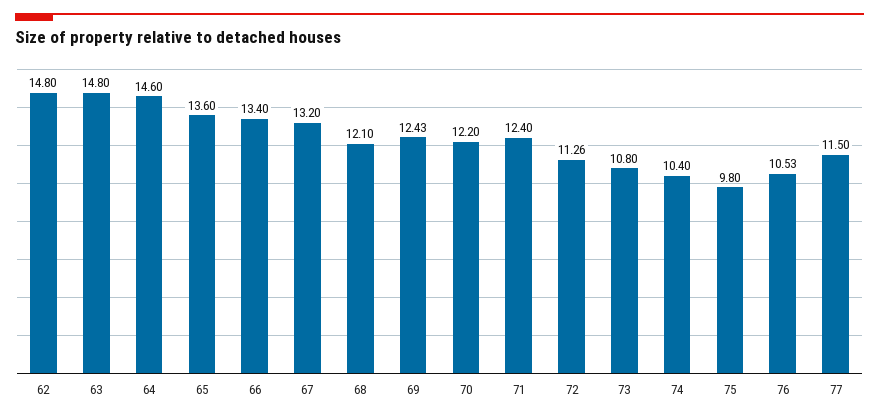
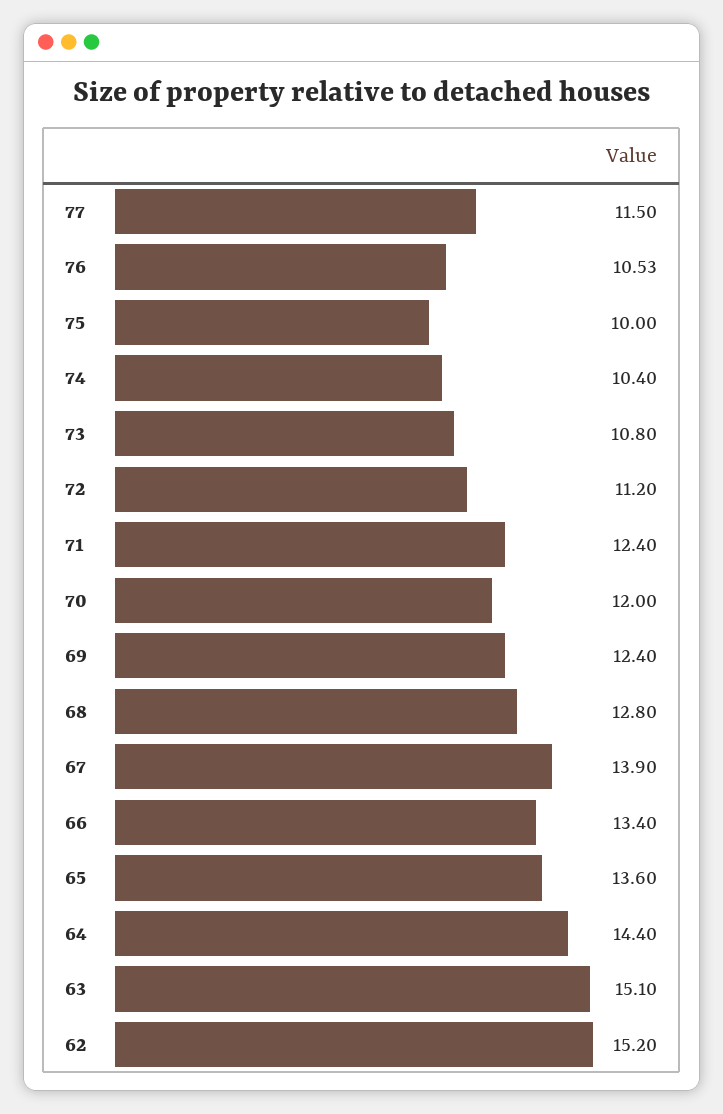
  {
-   "62": 14.8,
+   "62": 15.2,
-   "63": 14.8,
+   "63": 15.1,
-   "64": 14.6,
+   "64": 14.4,
    "65": 13.6,
    "66": 13.4,
-   "67": 13.2,
+   "67": 13.9,
-   "68": 12.1,
+   "68": 12.8,
-   "69": 12.43,
+   "69": 12.4,
-   "70": 12.2,
+   "70": 12,
    "71": 12.4,
-   "72": 11.26,
+   "72": 11.2,
    "73": 10.8,
    "74": 10.4,
-   "75": 9.8,
+   "75": 10,
    "76": 10.53,
    "77": 11.5
  }

